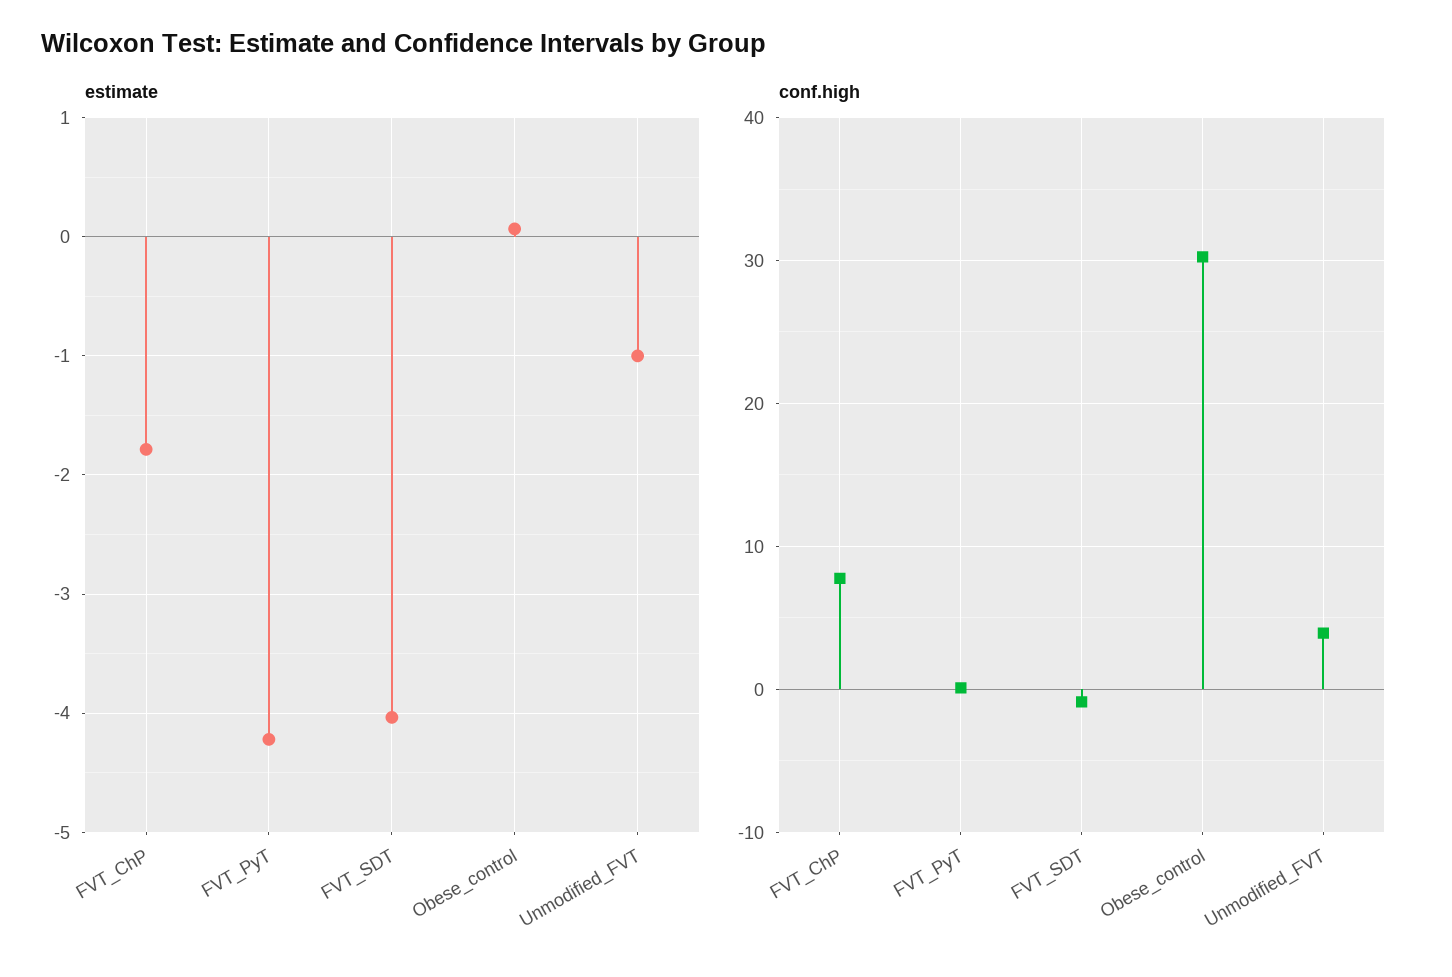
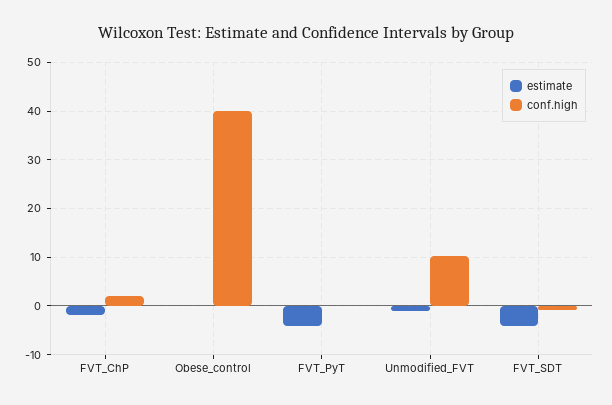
  {
    "estimate": {
      "FVT_ChP": -1.8,
      "FVT_PyT": -4.2,
      "FVT_SDT": -4,
      "Obese_control": 0.1,
      "Unmodified_FVT": -1
    },
    "conf.high": {
-     "FVT_ChP": 8,
+     "FVT_ChP": 2,
      "FVT_PyT": 0,
      "FVT_SDT": -1,
-     "Obese_control": 30,
+     "Obese_control": 40,
-     "Unmodified_FVT": 4
+     "Unmodified_FVT": 10
    }
  }

